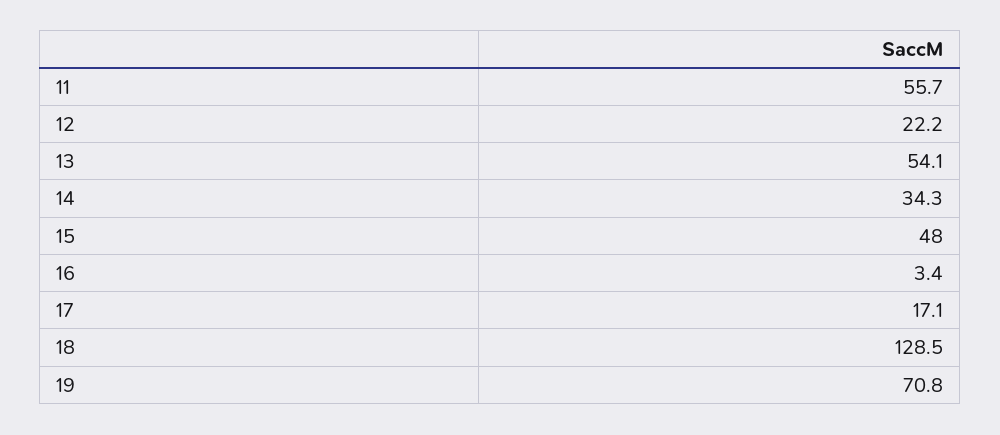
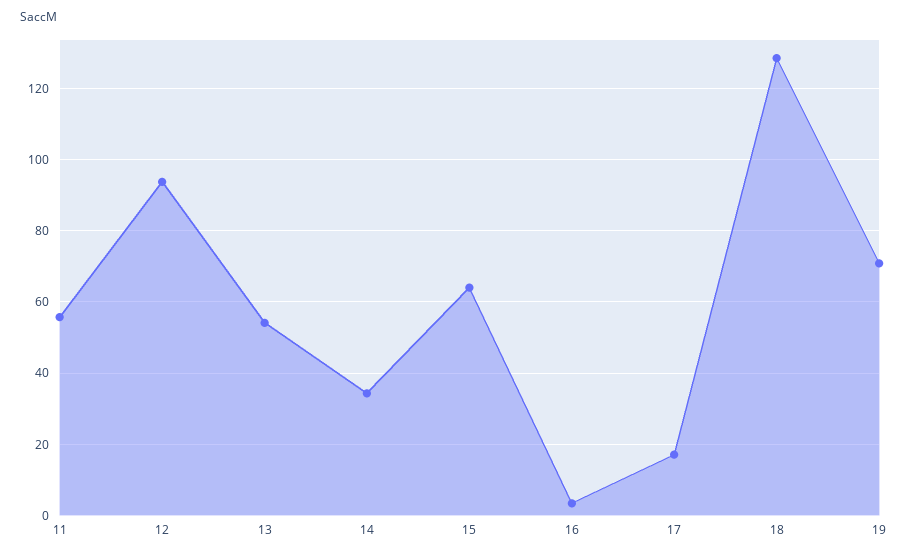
  {
    "11": 55.7,
-   "12": 22.2,
+   "12": 94,
    "13": 54.1,
    "14": 34.3,
-   "15": 48,
+   "15": 64,
    "16": 3.4,
    "17": 17.1,
    "18": 128.5,
    "19": 70.8
  }

